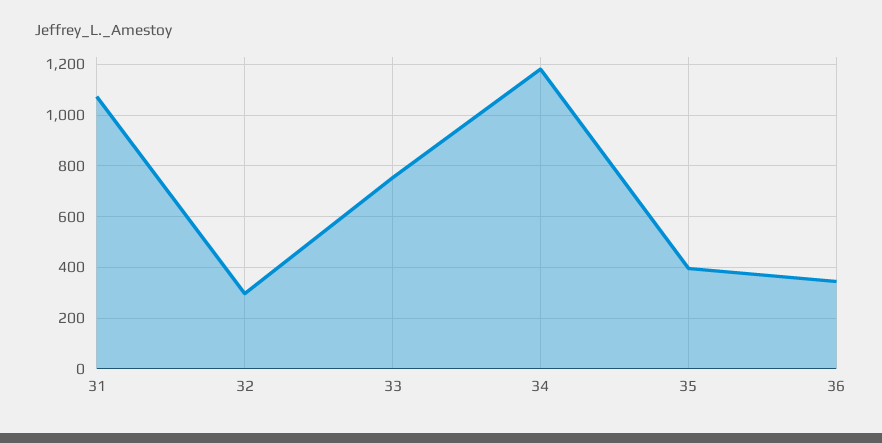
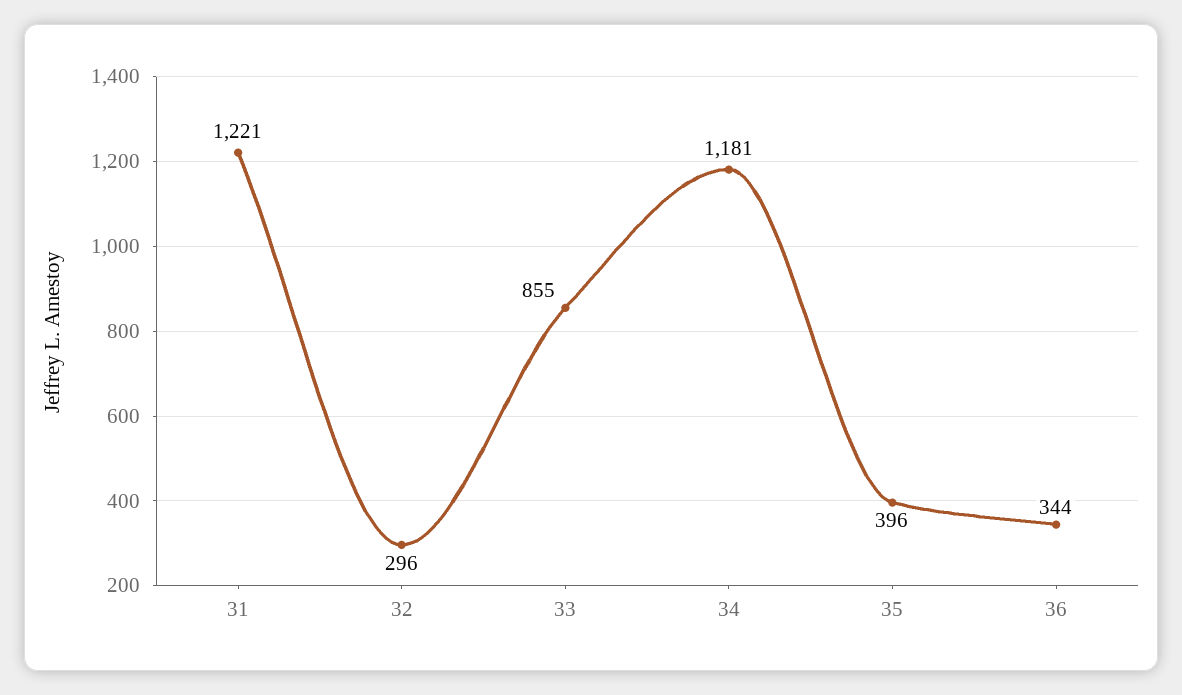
  {
-   "31": 1075,
+   "31": 1221,
    "32": 296,
-   "33": 750,
+   "33": 855,
    "34": 1181,
    "35": 396,
    "36": 344
  }

